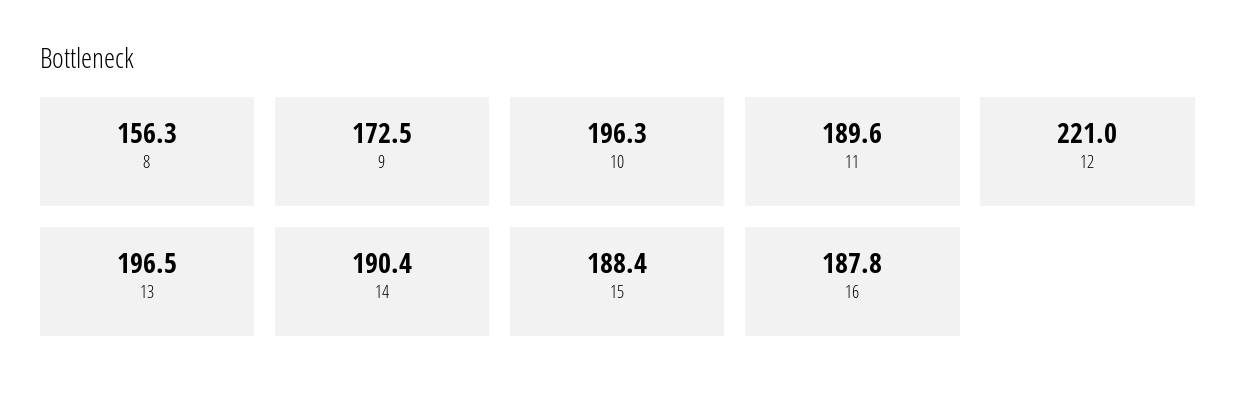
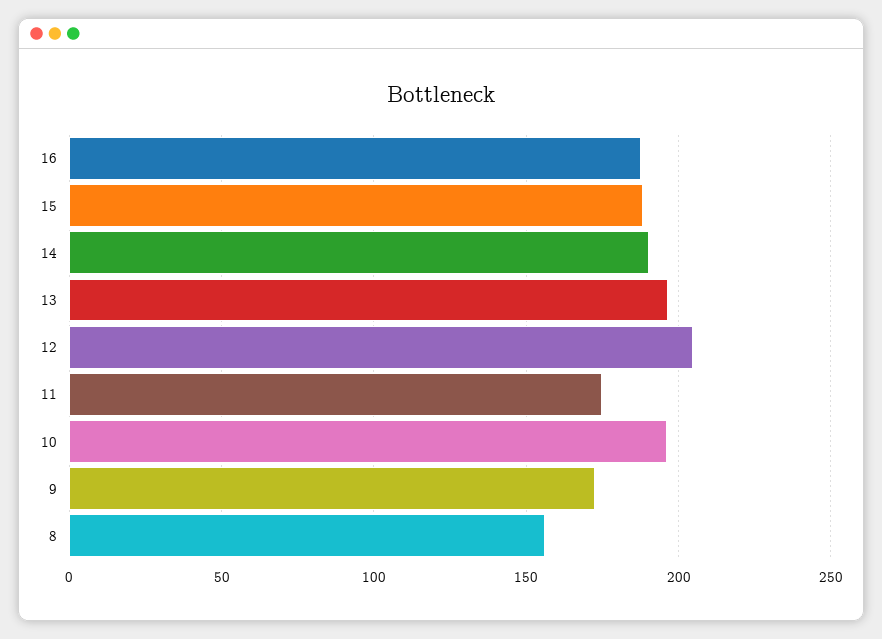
  {
    "8": 156.3,
    "9": 172.5,
    "10": 196.3,
-   "11": 189.6,
+   "11": 175,
-   "12": 221,
+   "12": 205,
    "13": 196.5,
    "14": 190.4,
    "15": 188.4,
    "16": 187.8
  }

